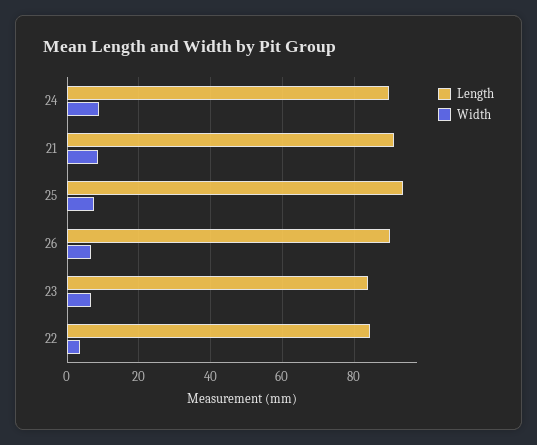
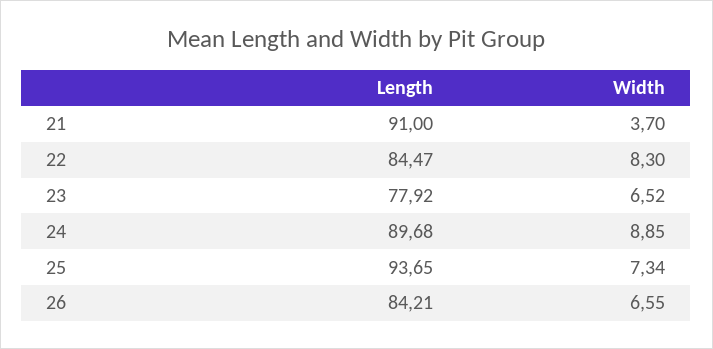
  {
    "Length": {
      "24": 89.68,
      "21": 91,
      "25": 93.65,
-     "26": 90,
+     "26": 84.21,
-     "23": 84,
+     "23": 77.92,
      "22": 84.47
    },
    "Width": {
      "24": 8.85,
-     "21": 8,
+     "21": 3.7,
      "25": 7.34,
      "26": 6.55,
      "23": 6.52,
-     "22": 4
+     "22": 8.3
    }
  }

